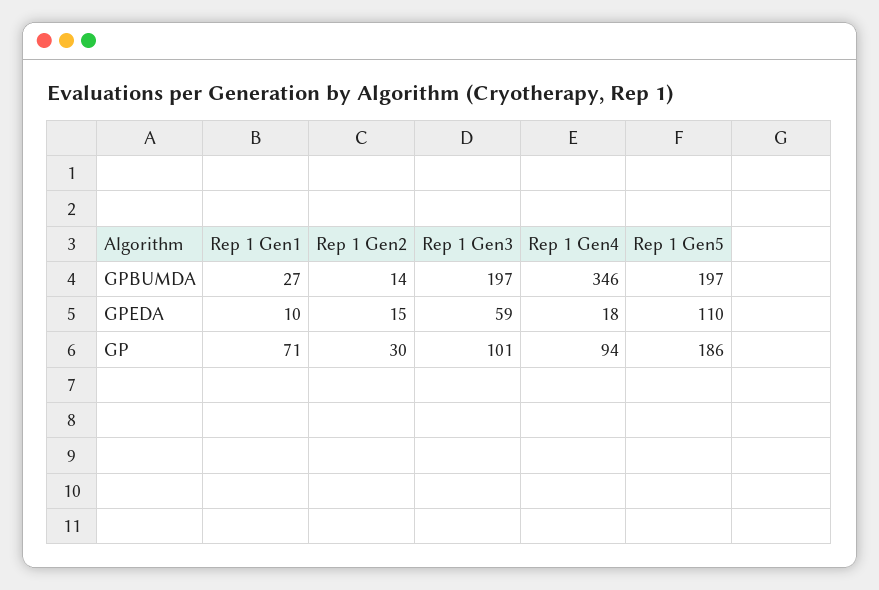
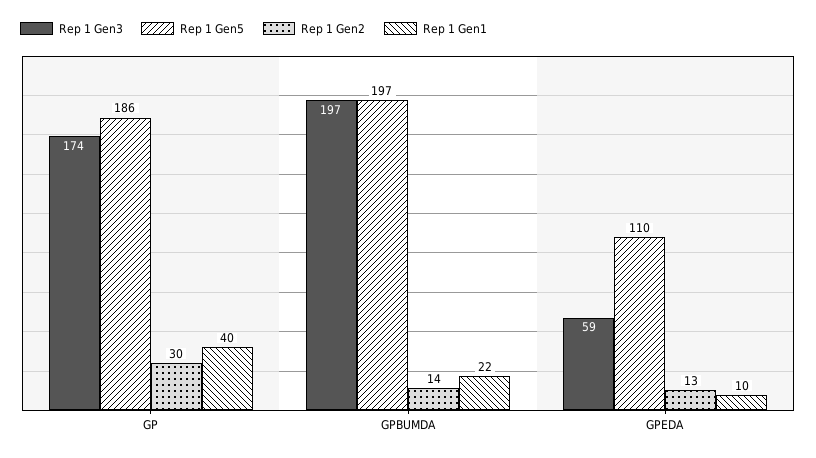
  {
    "Rep 1 Gen1": {
-     "GPBUMDA": 27,
+     "GPBUMDA": 22,
      "GPEDA": 10,
-     "GP": 71
+     "GP": 40
    },
    "Rep 1 Gen2": {
      "GPBUMDA": 14,
-     "GPEDA": 15,
+     "GPEDA": 13,
      "GP": 30
    },
    "Rep 1 Gen3": {
      "GPBUMDA": 197,
      "GPEDA": 59,
-     "GP": 101
+     "GP": 174
    },
-   "Rep 1 Gen4": {
-     "GPBUMDA": 346,
-     "GPEDA": 18,
-     "GP": 94
-   },
    "Rep 1 Gen5": {
      "GPBUMDA": 197,
      "GPEDA": 110,
      "GP": 186
    }
  }

